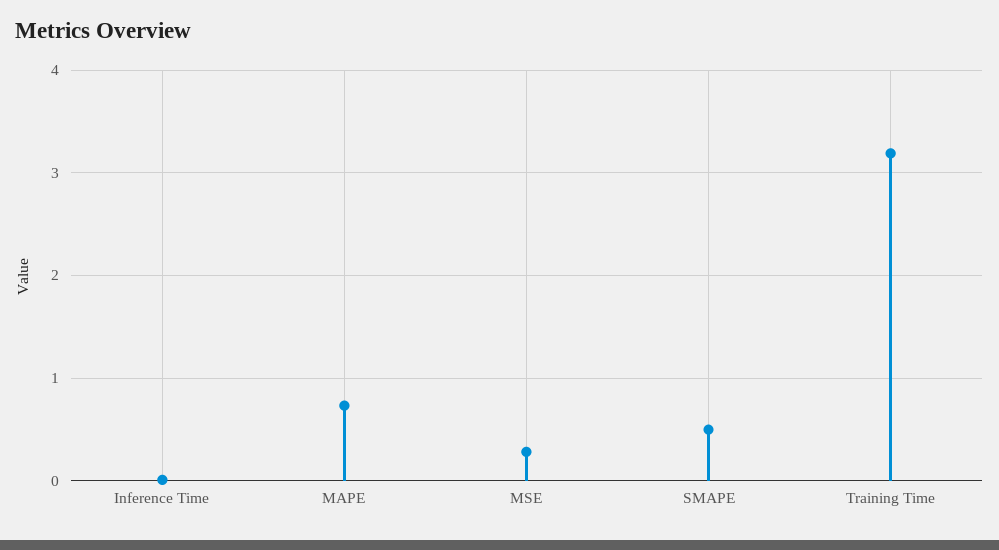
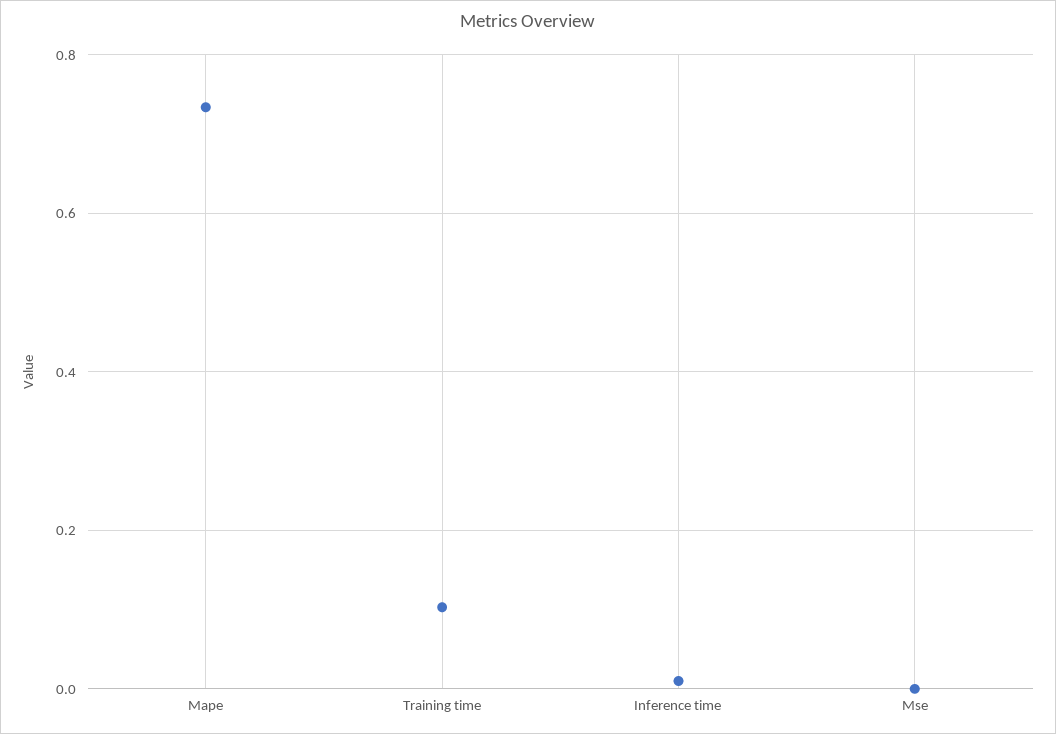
  {
    "Inference Time": 0.02,
    "MAPE": 0.74,
-   "MSE": 0.3,
+   "MSE": 0,
-   "SMAPE": 0.5,
-   "Training Time": 3.2
+   "Training Time": 0.1
  }

